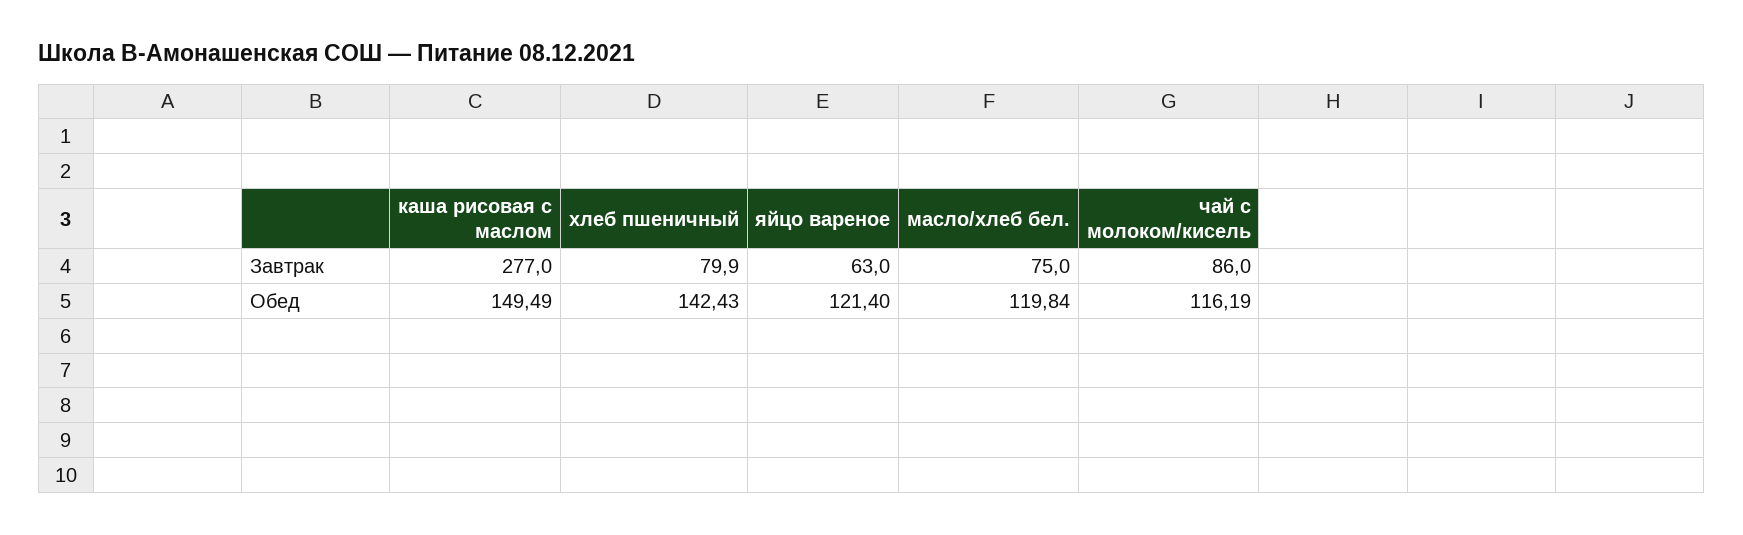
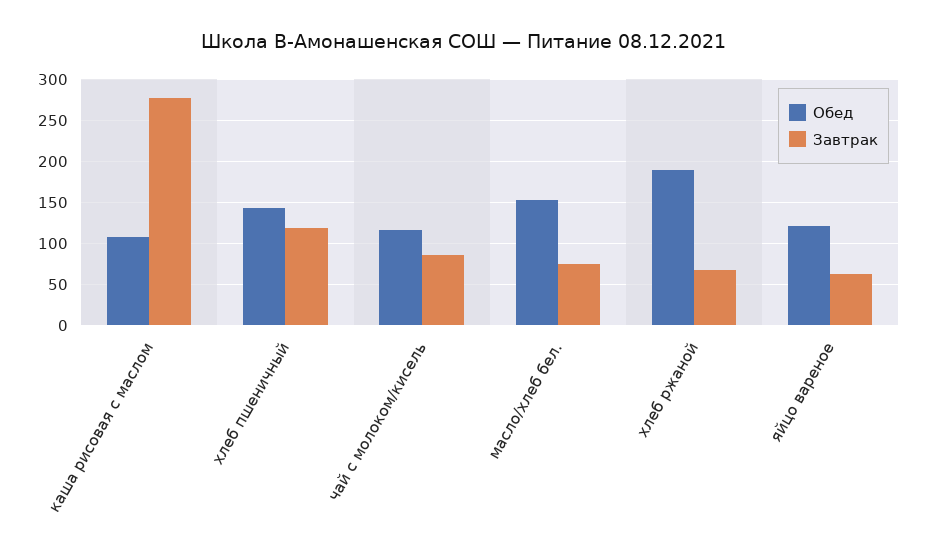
  {
    "Завтрак": {
      "каша рисовая с маслом": 277,
-     "хлеб пшеничный": 79.9,
+     "хлеб пшеничный": 120,
      "яйцо вареное": 63,
      "масло/хлеб бел.": 75,
-     "чай с молоком/кисель": 86
+     "чай с молоком/кисель": 86,
+     "хлеб ржаной": 70
    },
    "Обед": {
-     "каша рисовая с маслом": 149.49,
+     "каша рисовая с маслом": 110,
      "хлеб пшеничный": 142.43,
      "яйцо вареное": 121.4,
-     "масло/хлеб бел.": 119.84,
+     "масло/хлеб бел.": 150,
-     "чай с молоком/кисель": 116.19
+     "чай с молоком/кисель": 116.19,
+     "хлеб ржаной": 190
    }
  }

